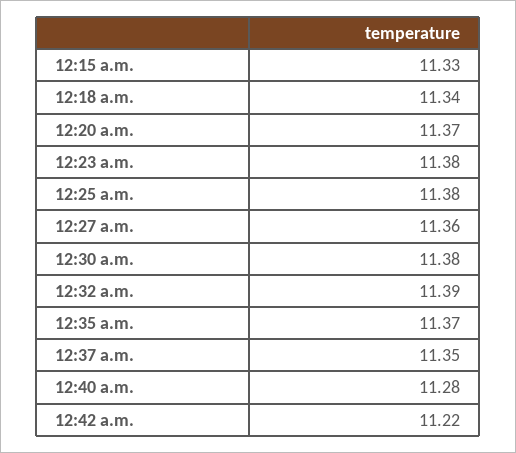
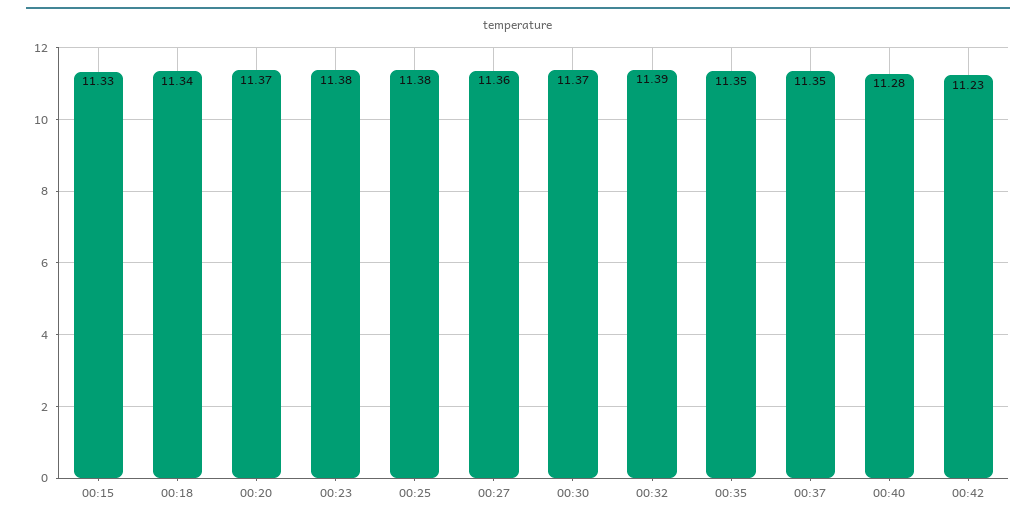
  {
    "12:15 a.m.": 11.33,
    "12:18 a.m.": 11.34,
    "12:20 a.m.": 11.37,
    "12:23 a.m.": 11.38,
    "12:25 a.m.": 11.38,
    "12:27 a.m.": 11.36,
-   "12:30 a.m.": 11.38,
+   "12:30 a.m.": 11.37,
    "12:32 a.m.": 11.39,
-   "12:35 a.m.": 11.37,
+   "12:35 a.m.": 11.35,
    "12:37 a.m.": 11.35,
    "12:40 a.m.": 11.28,
-   "12:42 a.m.": 11.22
+   "12:42 a.m.": 11.23
  }

